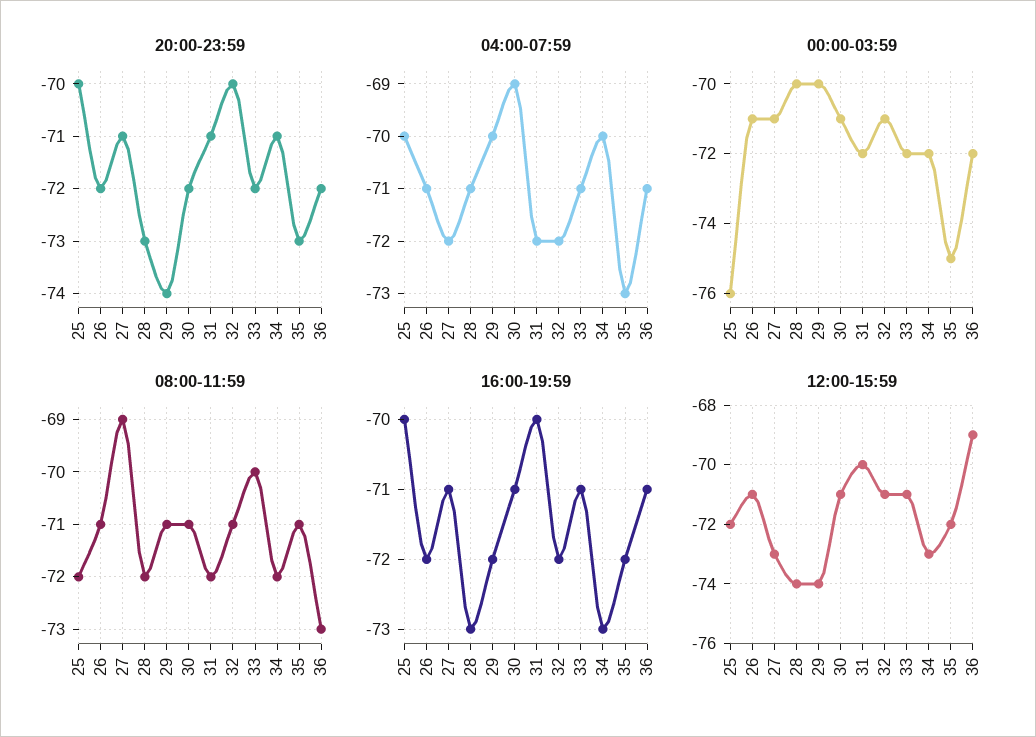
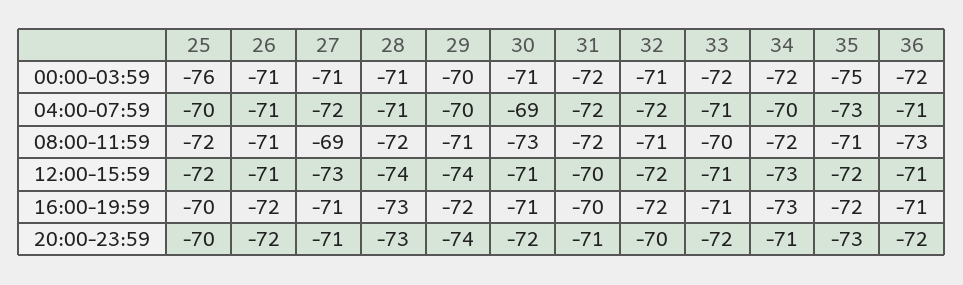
  {
    "20:00-23:59": {
      "25": -70,
      "26": -72,
      "27": -71,
      "28": -73,
      "29": -74,
      "30": -72,
      "31": -71,
      "32": -70,
      "33": -72,
      "34": -71,
      "35": -73,
      "36": -72
    },
    "04:00-07:59": {
      "25": -70,
      "26": -71,
      "27": -72,
      "28": -71,
      "29": -70,
      "30": -69,
      "31": -72,
      "32": -72,
      "33": -71,
      "34": -70,
      "35": -73,
      "36": -71
    },
    "00:00-03:59": {
      "25": -76,
      "26": -71,
      "27": -71,
-     "28": -70,
+     "28": -71,
      "29": -70,
      "30": -71,
      "31": -72,
      "32": -71,
      "33": -72,
      "34": -72,
      "35": -75,
      "36": -72
    },
    "08:00-11:59": {
      "25": -72,
      "26": -71,
      "27": -69,
      "28": -72,
      "29": -71,
-     "30": -71,
+     "30": -73,
      "31": -72,
      "32": -71,
      "33": -70,
      "34": -72,
      "35": -71,
      "36": -73
    },
    "16:00-19:59": {
      "25": -70,
      "26": -72,
      "27": -71,
      "28": -73,
      "29": -72,
      "30": -71,
      "31": -70,
      "32": -72,
      "33": -71,
      "34": -73,
      "35": -72,
      "36": -71
    },
    "12:00-15:59": {
      "25": -72,
      "26": -71,
      "27": -73,
      "28": -74,
      "29": -74,
      "30": -71,
      "31": -70,
-     "32": -71,
+     "32": -72,
      "33": -71,
      "34": -73,
      "35": -72,
-     "36": -69
+     "36": -71
    }
  }

